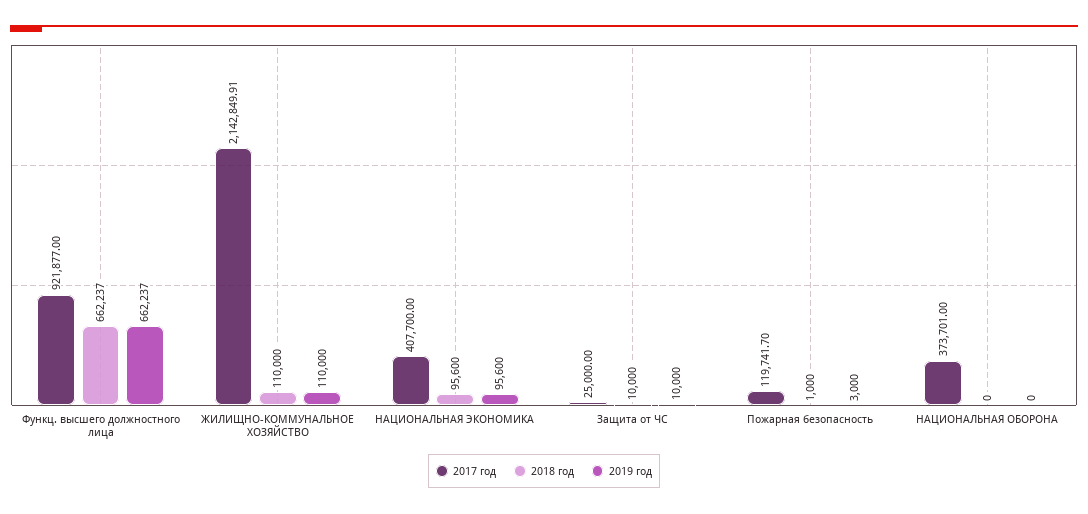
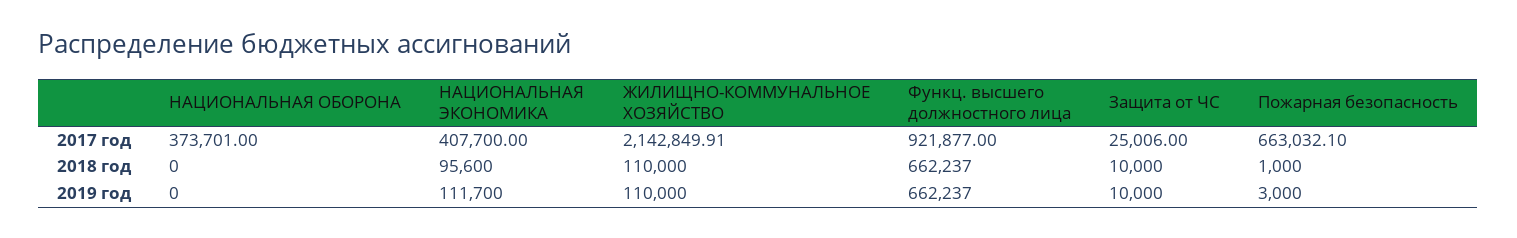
  {
    "2017 год": {
      "Функц. высшего должностного лица": 921877,
      "ЖИЛИЩНО-КОММУНАЛЬНОЕ ХОЗЯЙСТВО": 2142849.91,
      "НАЦИОНАЛЬНАЯ ЭКОНОМИКА": 407700,
-     "Защита от ЧС": 25000,
+     "Защита от ЧС": 25006,
-     "Пожарная безопасность": 119741.7,
+     "Пожарная безопасность": 663032.1,
      "НАЦИОНАЛЬНАЯ ОБОРОНА": 373701
    },
    "2018 год": {
      "Функц. высшего должностного лица": 662237,
      "ЖИЛИЩНО-КОММУНАЛЬНОЕ ХОЗЯЙСТВО": 110000,
      "НАЦИОНАЛЬНАЯ ЭКОНОМИКА": 95600,
      "Защита от ЧС": 10000,
      "Пожарная безопасность": 1000,
      "НАЦИОНАЛЬНАЯ ОБОРОНА": 0
    },
    "2019 год": {
      "Функц. высшего должностного лица": 662237,
      "ЖИЛИЩНО-КОММУНАЛЬНОЕ ХОЗЯЙСТВО": 110000,
-     "НАЦИОНАЛЬНАЯ ЭКОНОМИКА": 95600,
+     "НАЦИОНАЛЬНАЯ ЭКОНОМИКА": 111700,
      "Защита от ЧС": 10000,
      "Пожарная безопасность": 3000,
      "НАЦИОНАЛЬНАЯ ОБОРОНА": 0
    }
  }

